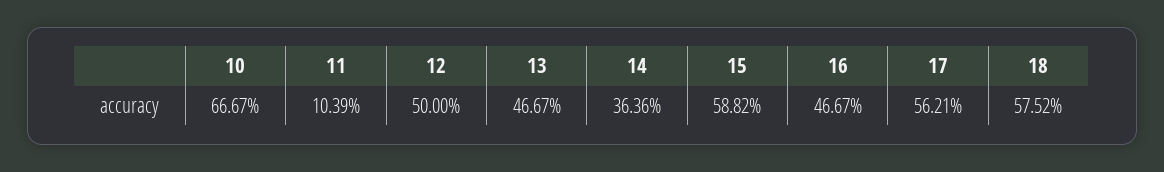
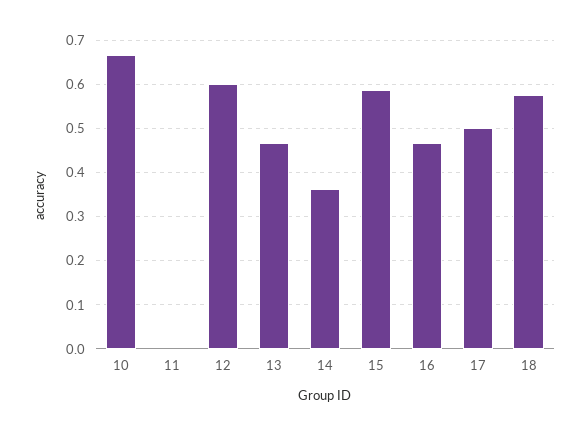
  {
    "10": 0.6667,
-   "11": 0.1039,
+   "11": 0,
-   "12": 0.5,
+   "12": 0.6,
    "13": 0.4667,
    "14": 0.3636,
    "15": 0.5882,
    "16": 0.4667,
-   "17": 0.5621,
+   "17": 0.5,
    "18": 0.5752
  }

